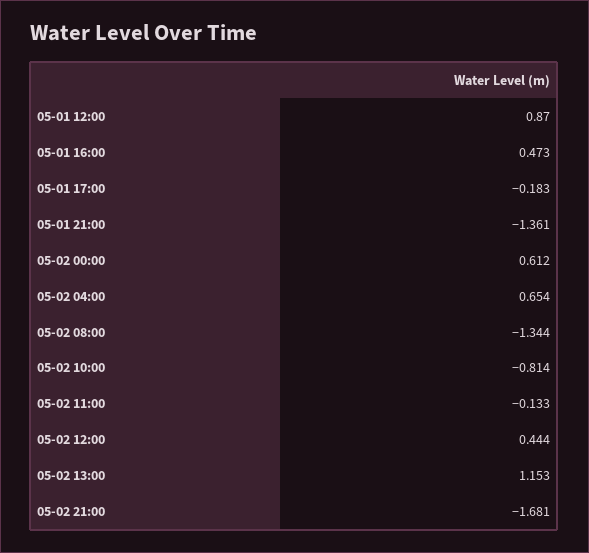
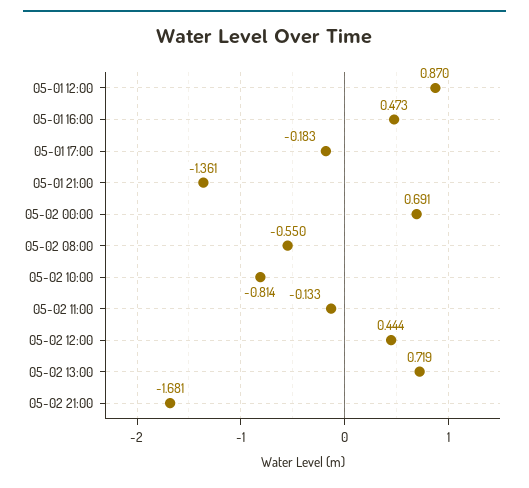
  {
    "05-01 12:00": 0.87,
    "05-01 16:00": 0.473,
    "05-01 17:00": -0.183,
    "05-01 21:00": -1.361,
-   "05-02 00:00": 0.612,
+   "05-02 00:00": 0.691,
-   "05-02 04:00": 0.654,
-   "05-02 08:00": -1.344,
+   "05-02 08:00": -0.55,
    "05-02 10:00": -0.814,
    "05-02 11:00": -0.133,
    "05-02 12:00": 0.444,
-   "05-02 13:00": 1.153,
+   "05-02 13:00": 0.719,
    "05-02 21:00": -1.681
  }

